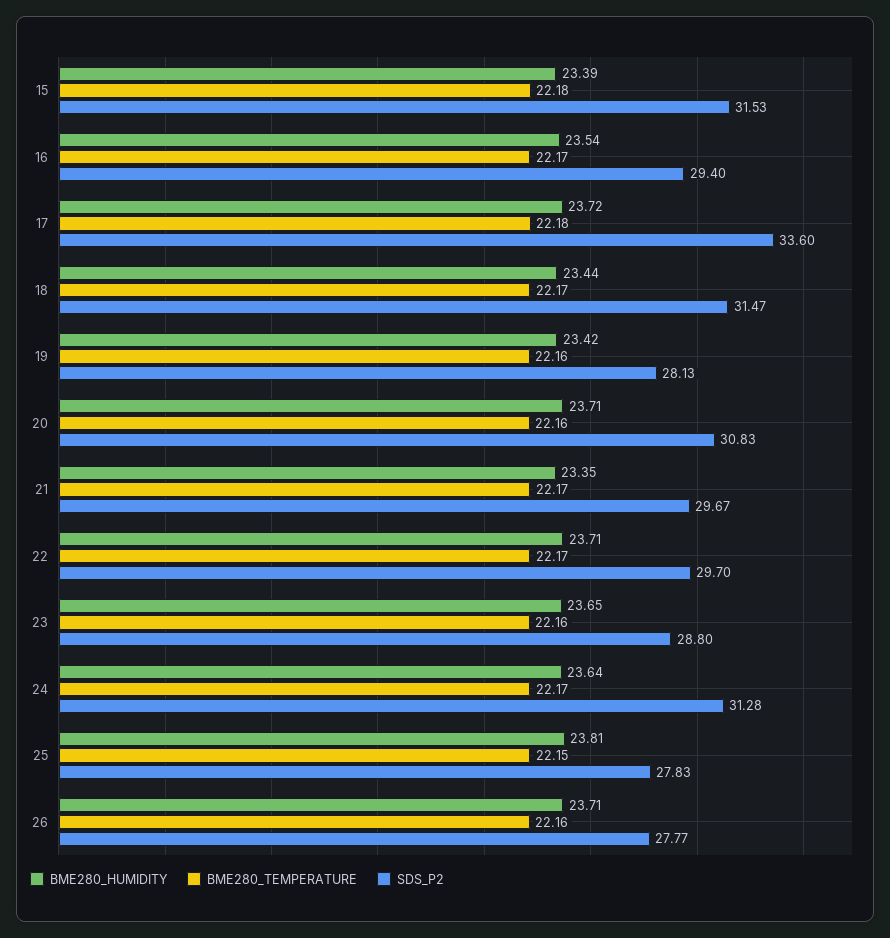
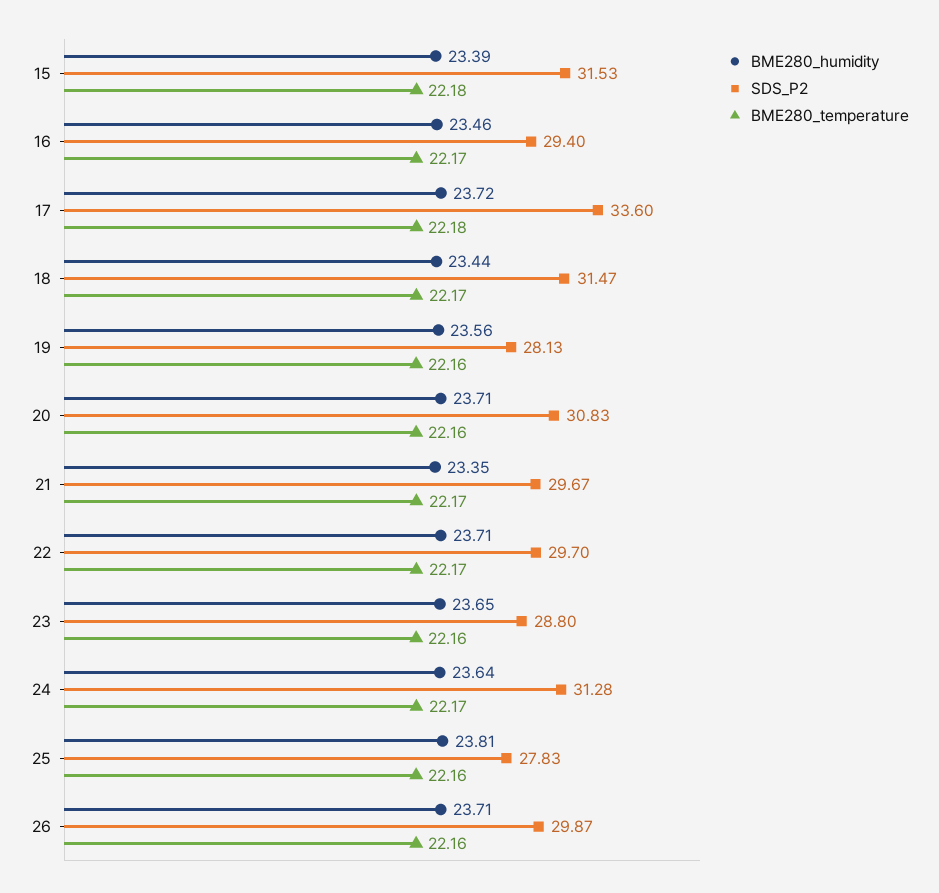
  {
    "BME280_HUMIDITY": {
      "15": 23.39,
-     "16": 23.54,
+     "16": 23.46,
      "17": 23.72,
      "18": 23.44,
-     "19": 23.42,
+     "19": 23.56,
      "20": 23.71,
      "21": 23.35,
      "22": 23.71,
      "23": 23.65,
      "24": 23.64,
      "25": 23.81,
      "26": 23.71
    },
    "BME280_TEMPERATURE": {
      "15": 22.18,
      "16": 22.17,
      "17": 22.18,
      "18": 22.17,
      "19": 22.16,
      "20": 22.16,
      "21": 22.17,
      "22": 22.17,
      "23": 22.16,
      "24": 22.17,
-     "25": 22.15,
+     "25": 22.16,
      "26": 22.16
    },
    "SDS_P2": {
      "15": 31.53,
      "16": 29.4,
      "17": 33.6,
      "18": 31.47,
      "19": 28.13,
      "20": 30.83,
      "21": 29.67,
      "22": 29.7,
      "23": 28.8,
      "24": 31.28,
      "25": 27.83,
-     "26": 27.77
+     "26": 29.87
    }
  }

